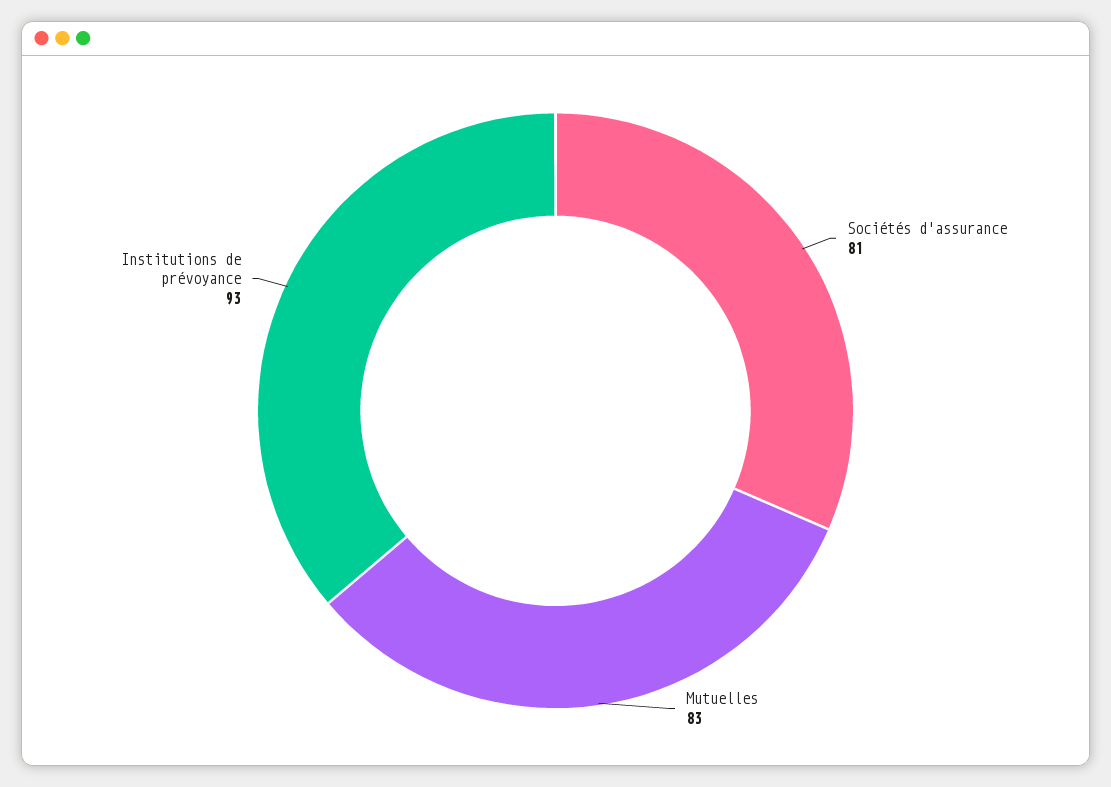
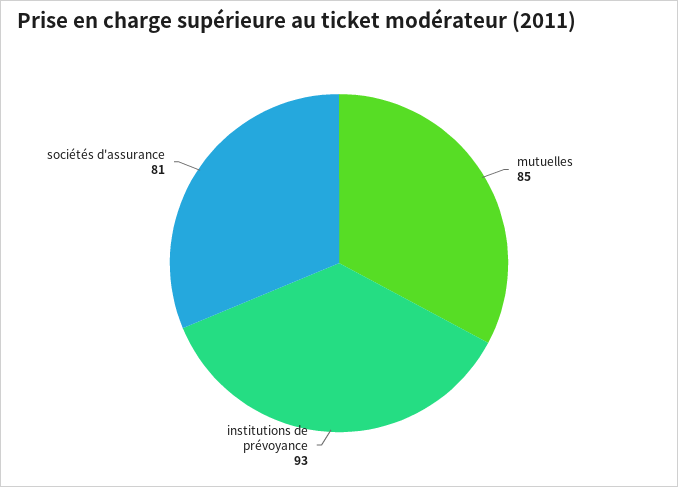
  {
    "Sociétés d'assurance": 81,
-   "Mutuelles": 83,
+   "Mutuelles": 85,
    "Institutions de prévoyance": 93
  }

